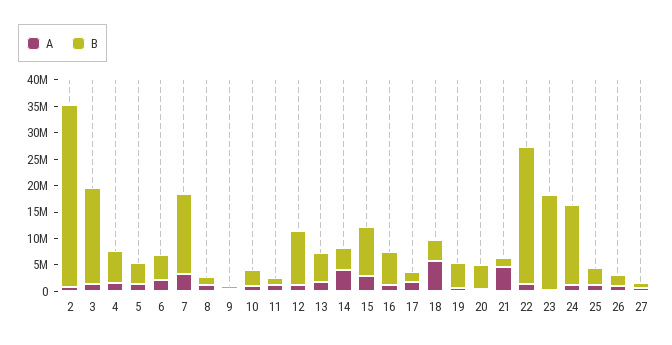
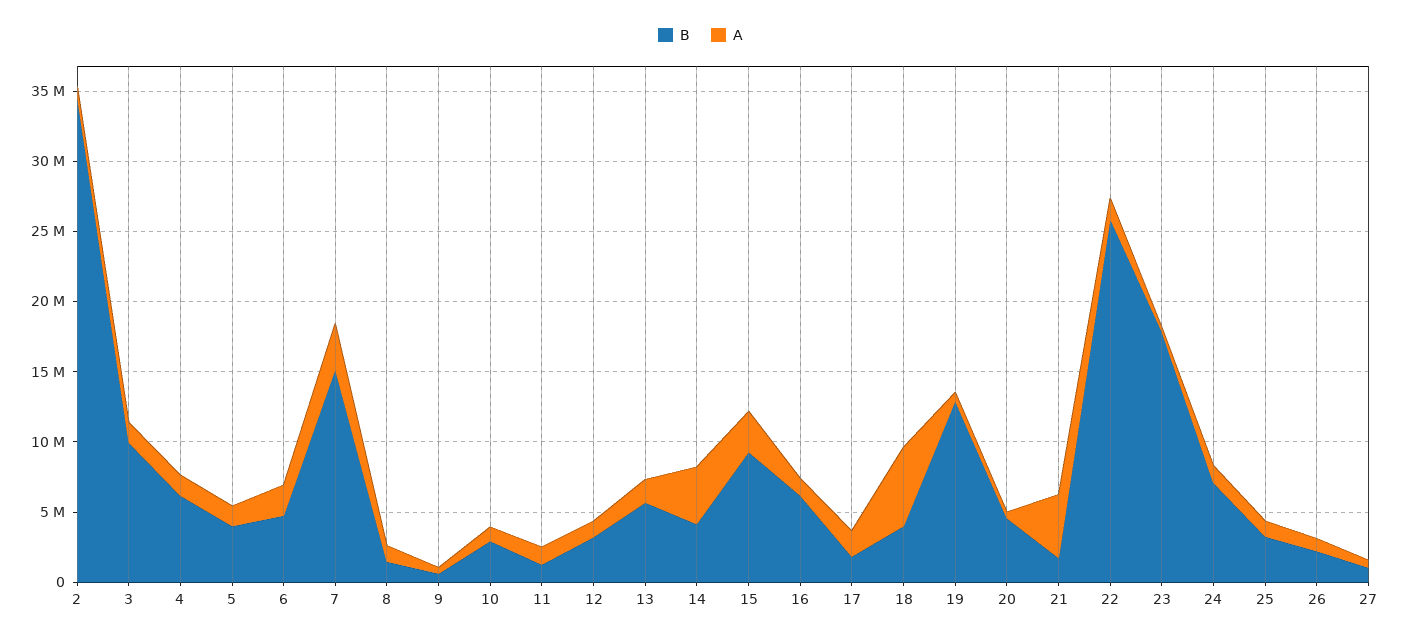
  {
    "A": {
      "2": 1000000,
      "3": 1000000,
      "4": 1000000,
      "5": 1000000,
      "6": 2000000,
      "7": 3000000,
      "8": 1000000,
      "9": 0,
      "10": 1000000,
      "11": 1000000,
      "12": 1000000,
      "13": 2000000,
      "14": 4000000,
      "15": 3000000,
      "16": 1000000,
      "17": 2000000,
      "18": 6000000,
      "19": 1000000,
      "20": 0,
      "21": 5000000,
      "22": 1000000,
      "23": 0,
      "24": 1000000,
      "25": 1000000,
      "26": 1000000,
      "27": 1000000
    },
    "B": {
      "2": 35000000,
-     "3": 17500000,
+     "3": 10000000,
      "4": 6000000,
      "5": 4000000,
      "6": 5000000,
      "7": 15000000,
      "8": 1000000,
      "9": 1000000,
      "10": 3000000,
      "11": 1000000,
-     "12": 10000000,
+     "12": 3000000,
      "13": 6000000,
      "14": 4000000,
      "15": 9000000,
      "16": 6000000,
      "17": 2000000,
      "18": 4000000,
-     "19": 5000000,
+     "19": 13000000,
      "20": 5000000,
      "21": 2000000,
      "22": 26000000,
      "23": 18000000,
-     "24": 15000000,
+     "24": 7000000,
      "25": 3000000,
      "26": 2000000,
      "27": 1000000
    }
  }

